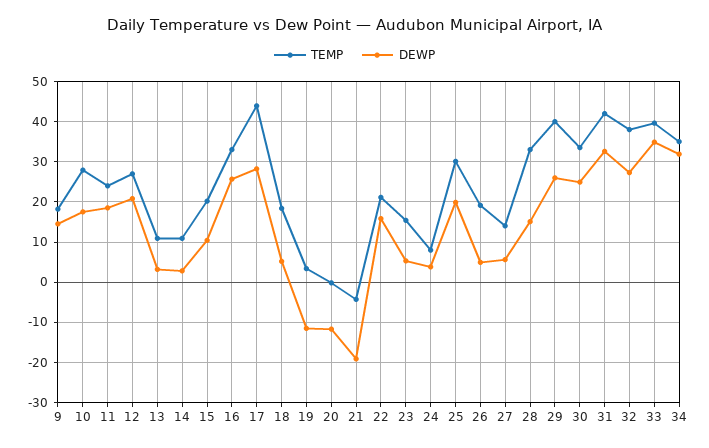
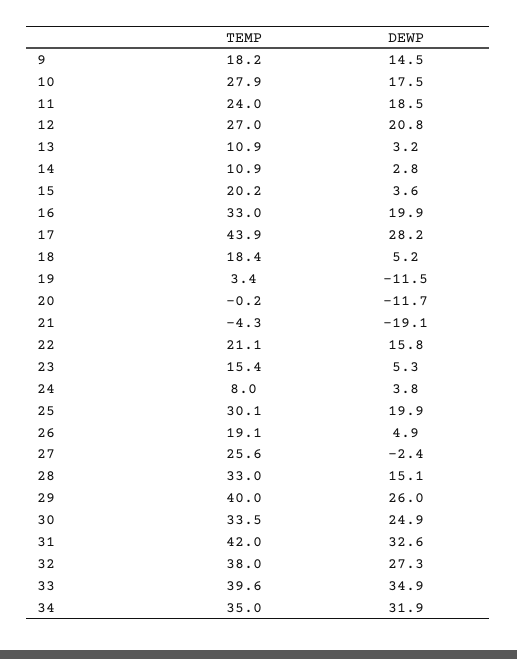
  {
    "TEMP": {
      "9": 18.2,
      "10": 27.9,
      "11": 24,
      "12": 27,
      "13": 10.9,
      "14": 10.9,
      "15": 20.2,
      "16": 33,
      "17": 43.9,
      "18": 18.4,
      "19": 3.4,
      "20": -0.2,
      "21": -4.3,
      "22": 21.1,
      "23": 15.4,
      "24": 8,
      "25": 30.1,
      "26": 19.1,
-     "27": 14,
+     "27": 25.6,
      "28": 33,
      "29": 40,
      "30": 33.5,
      "31": 42,
      "32": 38,
      "33": 39.6,
      "34": 35
    },
    "DEWP": {
      "9": 14.5,
      "10": 17.5,
      "11": 18.5,
      "12": 20.8,
      "13": 3.2,
      "14": 2.8,
-     "15": 10,
+     "15": 3.6,
-     "16": 26,
+     "16": 19.9,
      "17": 28.2,
      "18": 5.2,
      "19": -11.5,
      "20": -11.7,
      "21": -19.1,
      "22": 15.8,
      "23": 5.3,
      "24": 3.8,
      "25": 19.9,
      "26": 4.9,
-     "27": 6,
+     "27": -2.4,
      "28": 15.1,
      "29": 26,
      "30": 24.9,
      "31": 32.6,
      "32": 27.3,
      "33": 34.9,
      "34": 31.9
    }
  }

